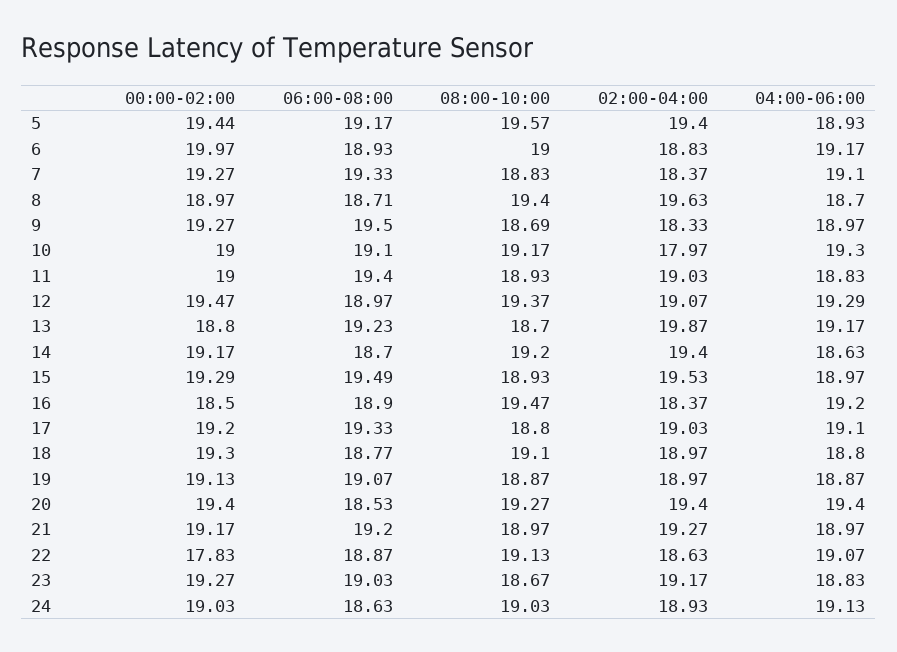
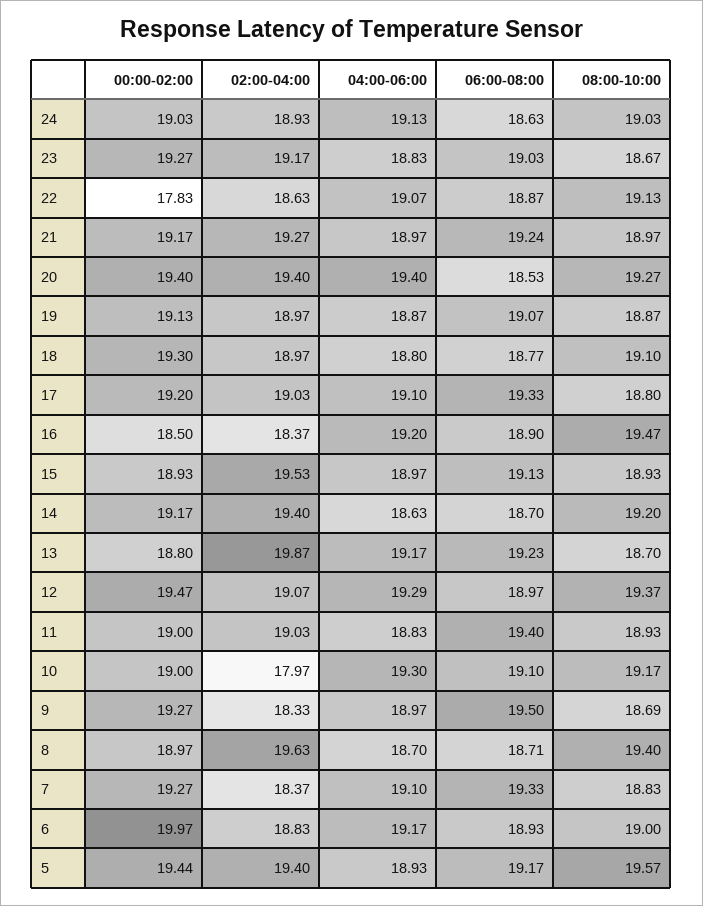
  {
    "00:00-02:00": {
      "5": 19.44,
      "6": 19.97,
      "7": 19.27,
      "8": 18.97,
      "9": 19.27,
      "10": 19,
      "11": 19,
      "12": 19.47,
      "13": 18.8,
      "14": 19.17,
-     "15": 19.29,
+     "15": 18.93,
      "16": 18.5,
      "17": 19.2,
      "18": 19.3,
      "19": 19.13,
      "20": 19.4,
      "21": 19.17,
      "22": 17.83,
      "23": 19.27,
      "24": 19.03
    },
    "06:00-08:00": {
      "5": 19.17,
      "6": 18.93,
      "7": 19.33,
      "8": 18.71,
      "9": 19.5,
      "10": 19.1,
      "11": 19.4,
      "12": 18.97,
      "13": 19.23,
      "14": 18.7,
-     "15": 19.49,
+     "15": 19.13,
      "16": 18.9,
      "17": 19.33,
      "18": 18.77,
      "19": 19.07,
      "20": 18.53,
-     "21": 19.2,
+     "21": 19.24,
      "22": 18.87,
      "23": 19.03,
      "24": 18.63
    },
    "08:00-10:00": {
      "5": 19.57,
      "6": 19,
      "7": 18.83,
      "8": 19.4,
      "9": 18.69,
      "10": 19.17,
      "11": 18.93,
      "12": 19.37,
      "13": 18.7,
      "14": 19.2,
      "15": 18.93,
      "16": 19.47,
      "17": 18.8,
      "18": 19.1,
      "19": 18.87,
      "20": 19.27,
      "21": 18.97,
      "22": 19.13,
      "23": 18.67,
      "24": 19.03
    },
    "02:00-04:00": {
      "5": 19.4,
      "6": 18.83,
      "7": 18.37,
      "8": 19.63,
      "9": 18.33,
      "10": 17.97,
      "11": 19.03,
      "12": 19.07,
      "13": 19.87,
      "14": 19.4,
      "15": 19.53,
      "16": 18.37,
      "17": 19.03,
      "18": 18.97,
      "19": 18.97,
      "20": 19.4,
      "21": 19.27,
      "22": 18.63,
      "23": 19.17,
      "24": 18.93
    },
    "04:00-06:00": {
      "5": 18.93,
      "6": 19.17,
      "7": 19.1,
      "8": 18.7,
      "9": 18.97,
      "10": 19.3,
      "11": 18.83,
      "12": 19.29,
      "13": 19.17,
      "14": 18.63,
      "15": 18.97,
      "16": 19.2,
      "17": 19.1,
      "18": 18.8,
      "19": 18.87,
      "20": 19.4,
      "21": 18.97,
      "22": 19.07,
      "23": 18.83,
      "24": 19.13
    }
  }

